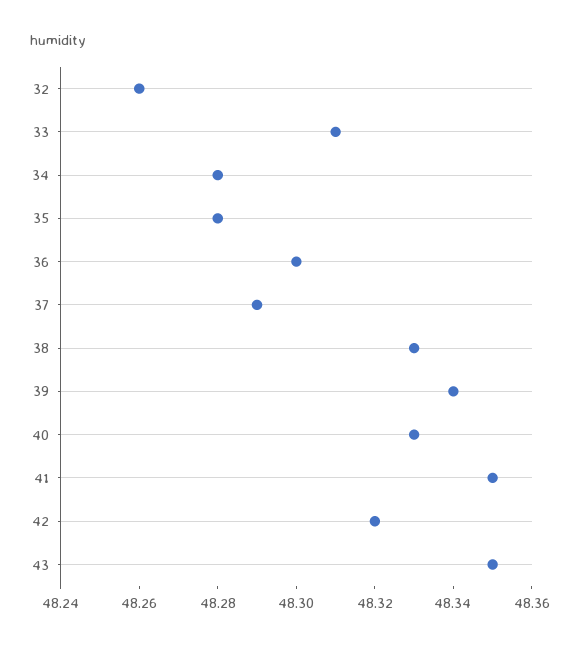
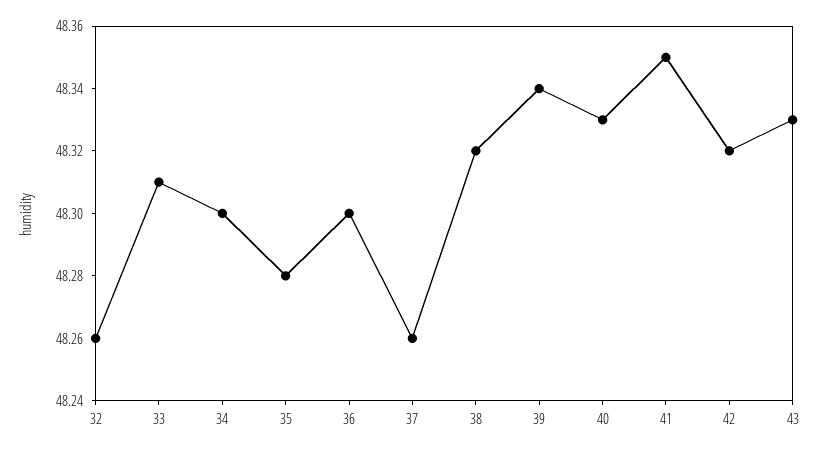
  {
    "32": 48.26,
    "33": 48.31,
-   "34": 48.28,
+   "34": 48.3,
    "35": 48.28,
    "36": 48.3,
-   "37": 48.29,
+   "37": 48.26,
-   "38": 48.33,
+   "38": 48.32,
    "39": 48.34,
    "40": 48.33,
    "41": 48.35,
    "42": 48.32,
-   "43": 48.35
+   "43": 48.33
  }

